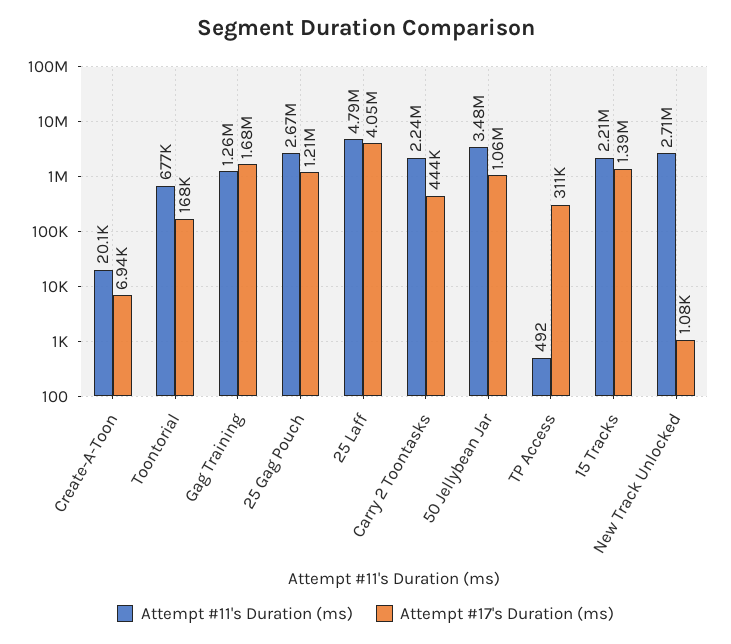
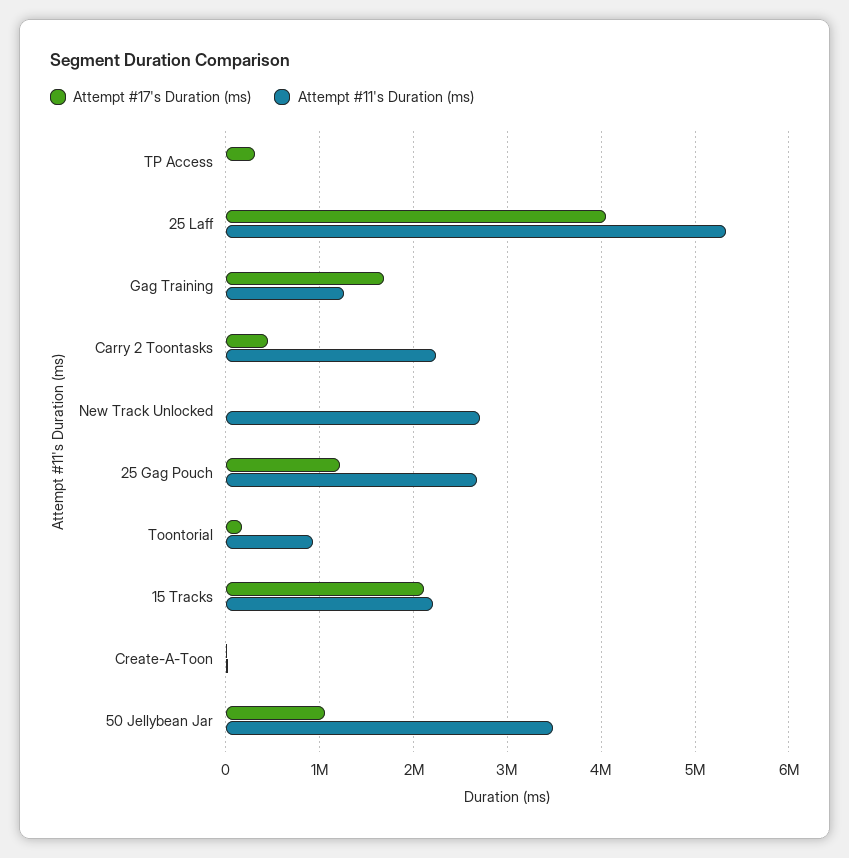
  {
    "Attempt #11's Duration (ms)": {
      "Create-A-Toon": 20100,
-     "Toontorial": 677000,
+     "Toontorial": 900000,
      "Gag Training": 1260000,
      "25 Gag Pouch": 2670000,
-     "25 Laff": 4790000,
+     "25 Laff": 5300000,
      "Carry 2 Toontasks": 2240000,
      "50 Jellybean Jar": 3480000,
      "TP Access": 492,
      "15 Tracks": 2210000,
      "New Track Unlocked": 2710000
    },
    "Attempt #17's Duration (ms)": {
      "Create-A-Toon": 6940,
      "Toontorial": 168000,
      "Gag Training": 1680000,
      "25 Gag Pouch": 1210000,
      "25 Laff": 4050000,
      "Carry 2 Toontasks": 444000,
      "50 Jellybean Jar": 1060000,
      "TP Access": 311000,
-     "15 Tracks": 1390000,
+     "15 Tracks": 2100000,
      "New Track Unlocked": 1080
    }
  }

